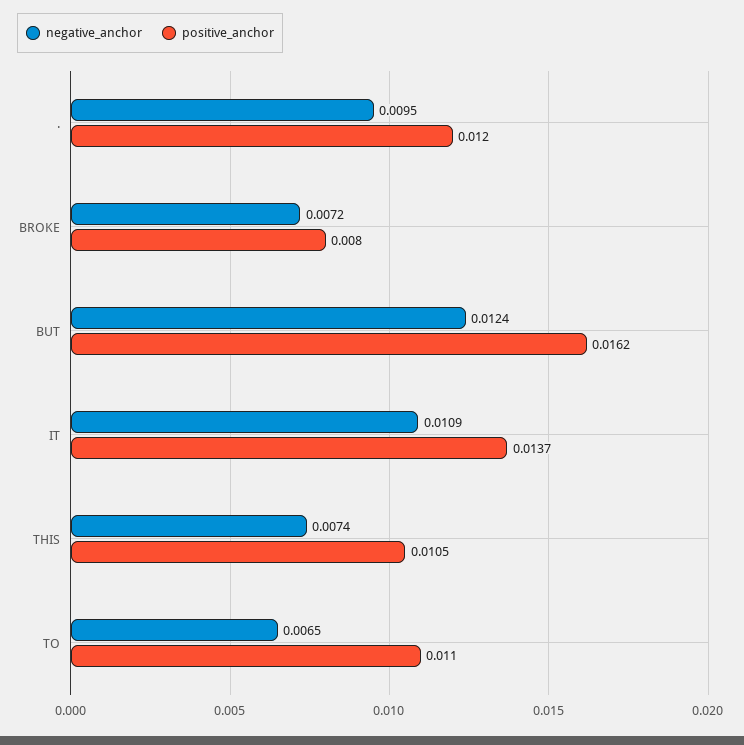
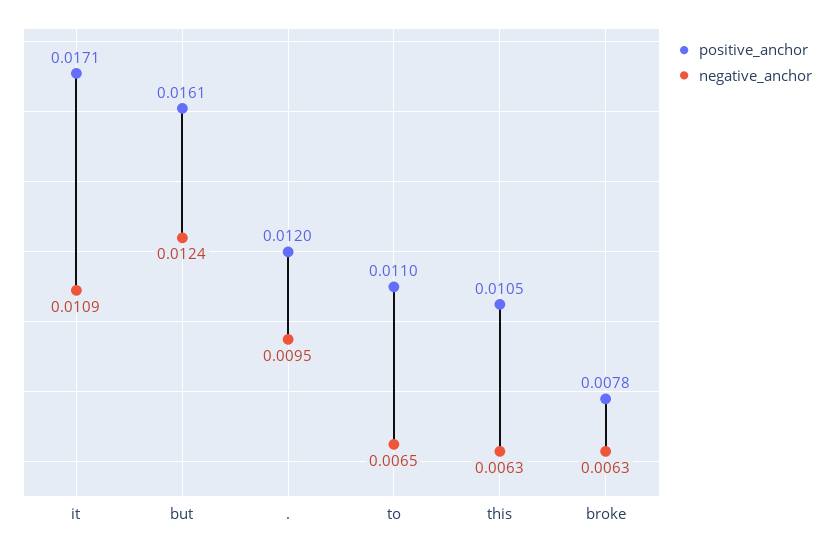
  {
    "negative_anchor": {
      ".": 0.0095,
-     "BROKE": 0.0072,
+     "BROKE": 0.0063,
      "BUT": 0.0124,
      "IT": 0.0109,
-     "THIS": 0.0074,
+     "THIS": 0.0063,
      "TO": 0.0065
    },
    "positive_anchor": {
      ".": 0.012,
-     "BROKE": 0.008,
+     "BROKE": 0.0078,
-     "BUT": 0.0162,
+     "BUT": 0.0161,
-     "IT": 0.0137,
+     "IT": 0.0171,
      "THIS": 0.0105,
      "TO": 0.011
    }
  }

